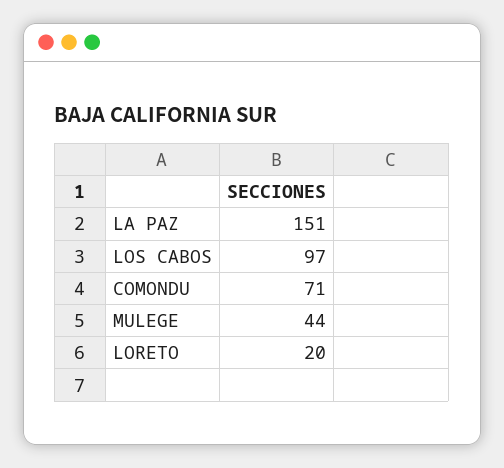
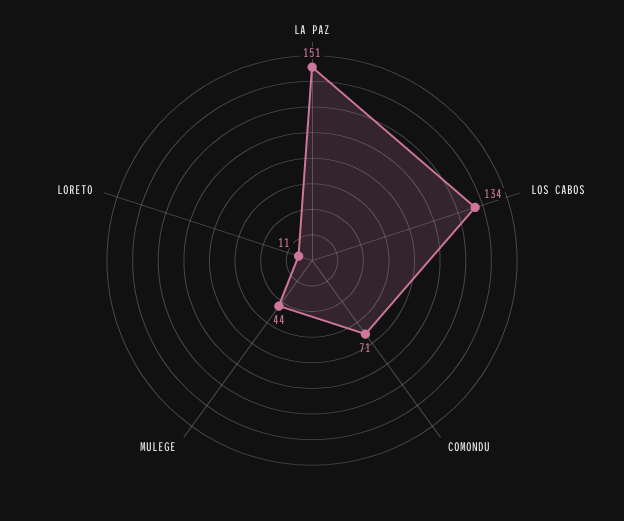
  {
    "LA PAZ": 151,
-   "LOS CABOS": 97,
+   "LOS CABOS": 134,
    "COMONDU": 71,
    "MULEGE": 44,
-   "LORETO": 20
+   "LORETO": 11
  }

